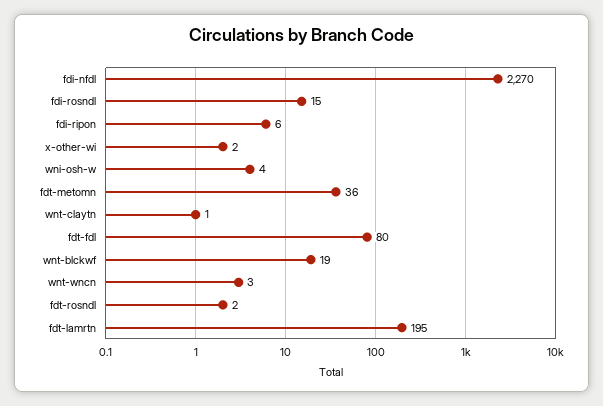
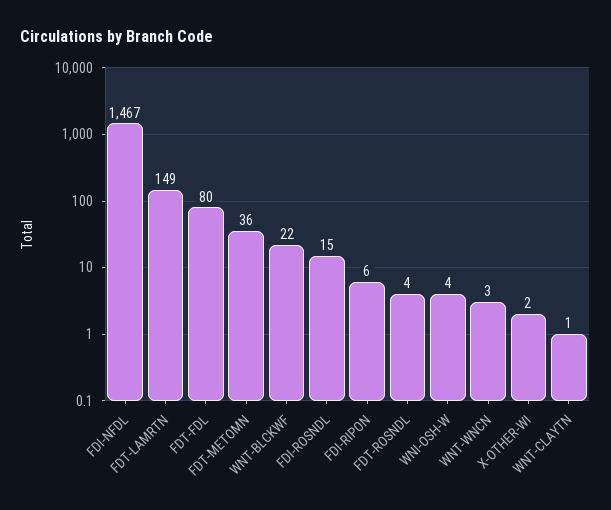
  {
-   "fdi-nfdl": 2270,
+   "fdi-nfdl": 1467,
    "fdi-rosndl": 15,
    "fdi-ripon": 6,
    "x-other-wi": 2,
    "wni-osh-w": 4,
    "fdt-metomn": 36,
    "wnt-claytn": 1,
    "fdt-fdl": 80,
-   "wnt-blckwf": 19,
+   "wnt-blckwf": 22,
    "wnt-wncn": 3,
-   "fdt-rosndl": 2,
+   "fdt-rosndl": 4,
-   "fdt-lamrtn": 195
+   "fdt-lamrtn": 149
  }

